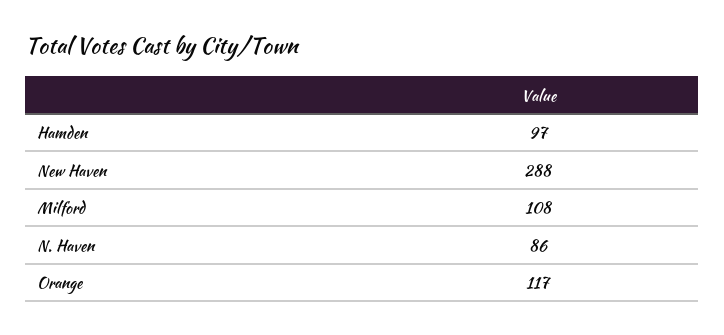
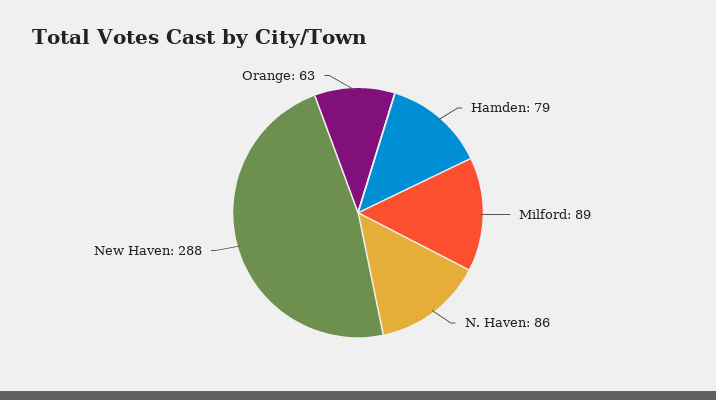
  {
-   "Hamden": 97,
+   "Hamden": 79,
    "New Haven": 288,
-   "Milford": 108,
+   "Milford": 89,
    "N. Haven": 86,
-   "Orange": 117
+   "Orange": 63
  }

